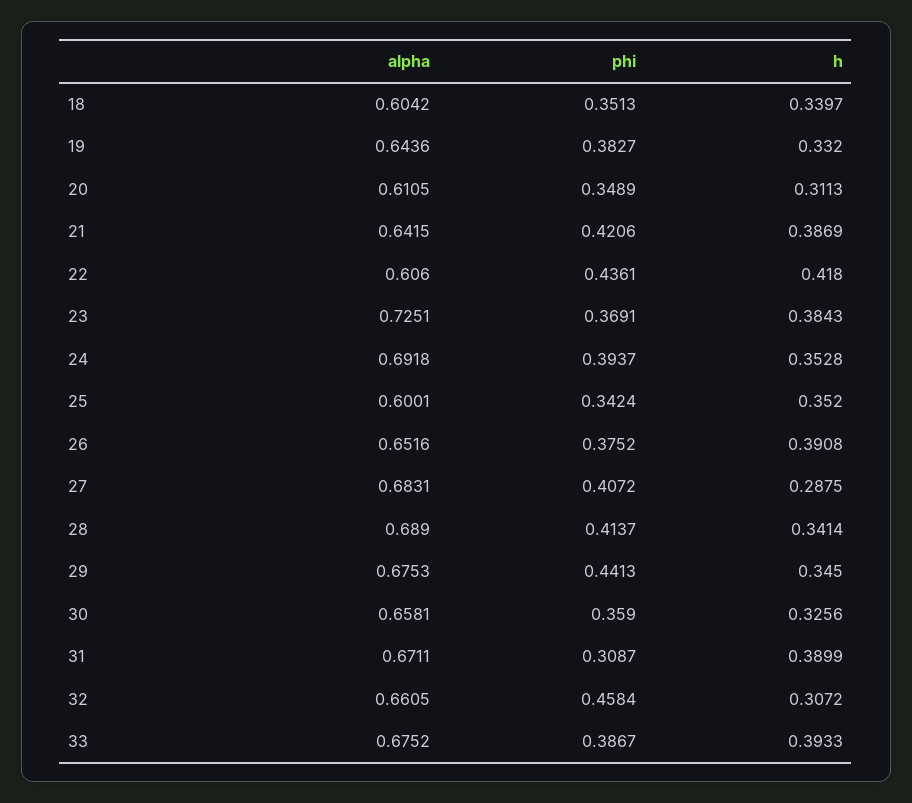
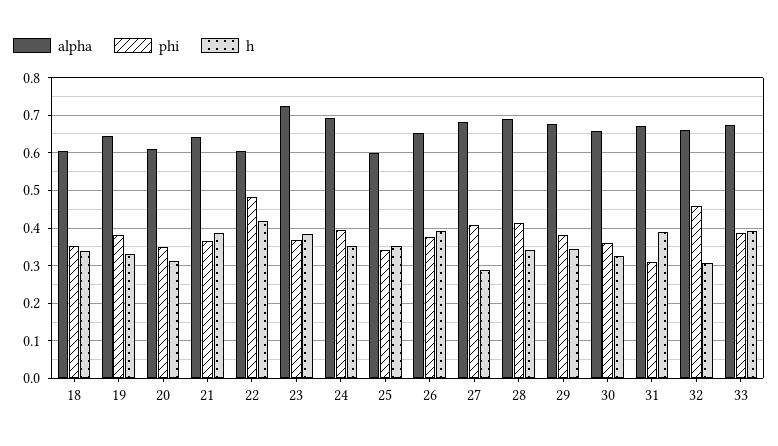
  {
    "alpha": {
      "18": 0.6042,
      "19": 0.6436,
      "20": 0.6105,
      "21": 0.6415,
      "22": 0.606,
      "23": 0.7251,
      "24": 0.6918,
      "25": 0.6001,
      "26": 0.6516,
      "27": 0.6831,
      "28": 0.689,
      "29": 0.6753,
      "30": 0.6581,
      "31": 0.6711,
      "32": 0.6605,
      "33": 0.6752
    },
    "phi": {
      "18": 0.3513,
      "19": 0.3827,
      "20": 0.3489,
-     "21": 0.4206,
+     "21": 0.36,
-     "22": 0.4361,
+     "22": 0.48,
      "23": 0.3691,
      "24": 0.3937,
      "25": 0.3424,
      "26": 0.3752,
      "27": 0.4072,
      "28": 0.4137,
-     "29": 0.4413,
+     "29": 0.38,
      "30": 0.359,
      "31": 0.3087,
      "32": 0.4584,
      "33": 0.3867
    },
    "h": {
      "18": 0.3397,
      "19": 0.332,
      "20": 0.3113,
      "21": 0.3869,
      "22": 0.418,
      "23": 0.3843,
      "24": 0.3528,
      "25": 0.352,
      "26": 0.3908,
      "27": 0.2875,
      "28": 0.3414,
      "29": 0.345,
      "30": 0.3256,
      "31": 0.3899,
      "32": 0.3072,
      "33": 0.3933
    }
  }

